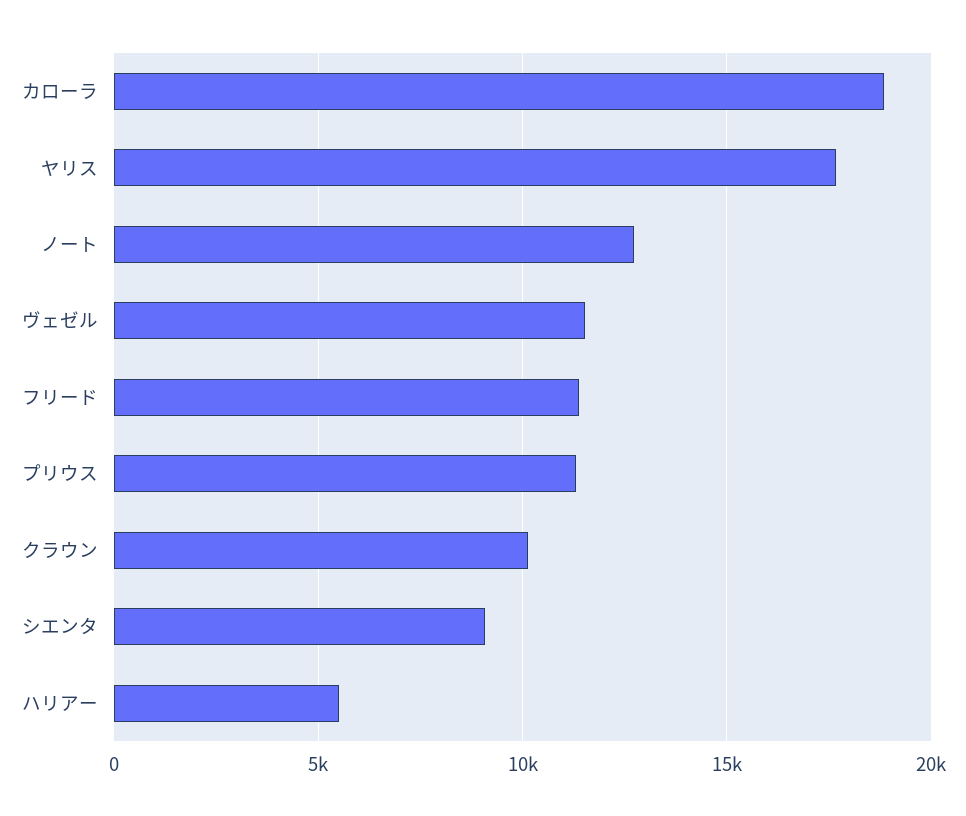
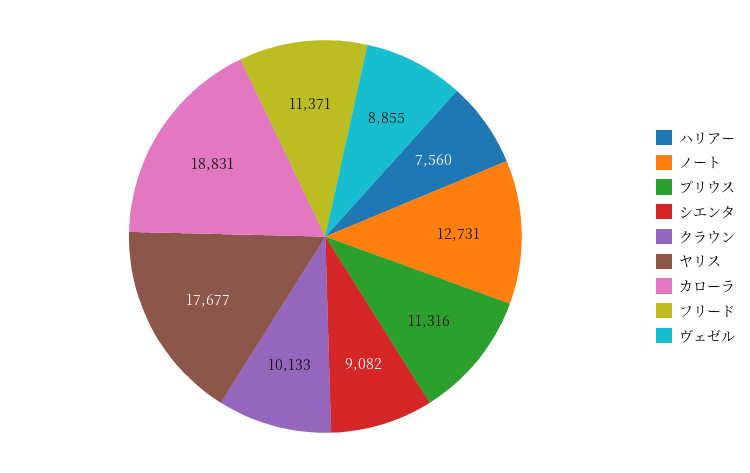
  {
    "カローラ": 18831,
    "ヤリス": 17677,
    "ノート": 12731,
-   "ヴェゼル": 11500,
+   "ヴェゼル": 8855,
    "フリード": 11371,
    "プリウス": 11316,
    "クラウン": 10133,
    "シエンタ": 9082,
-   "ハリアー": 5500
+   "ハリアー": 7560
  }

